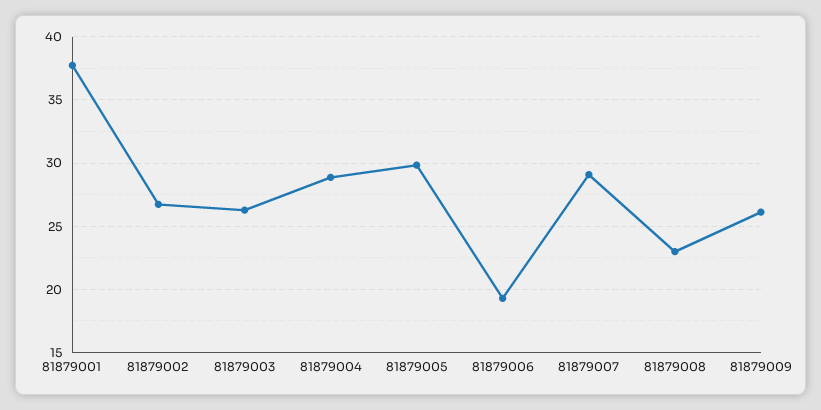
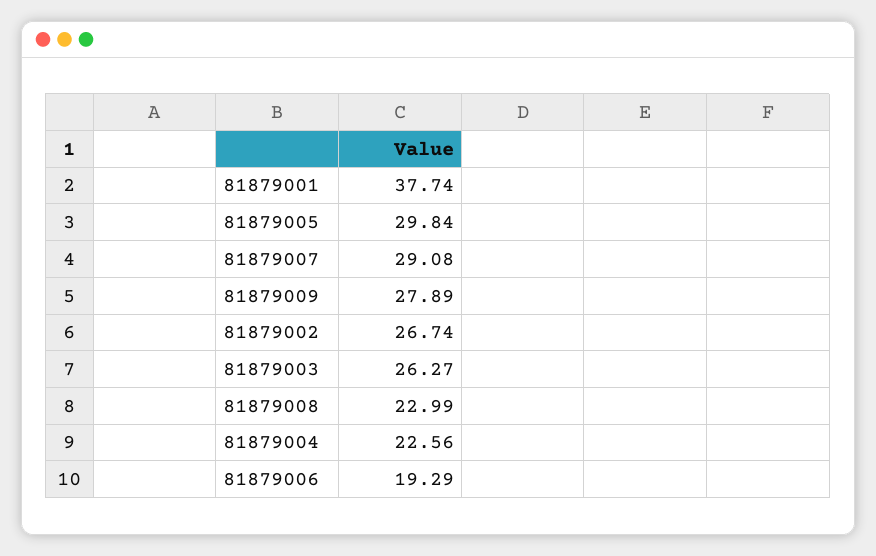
  {
    "81879001": 37.74,
    "81879002": 26.74,
    "81879003": 26.27,
-   "81879004": 29,
+   "81879004": 22.56,
    "81879005": 29.84,
    "81879006": 19.29,
    "81879007": 29.08,
    "81879008": 22.99,
-   "81879009": 26
+   "81879009": 27.89
  }

